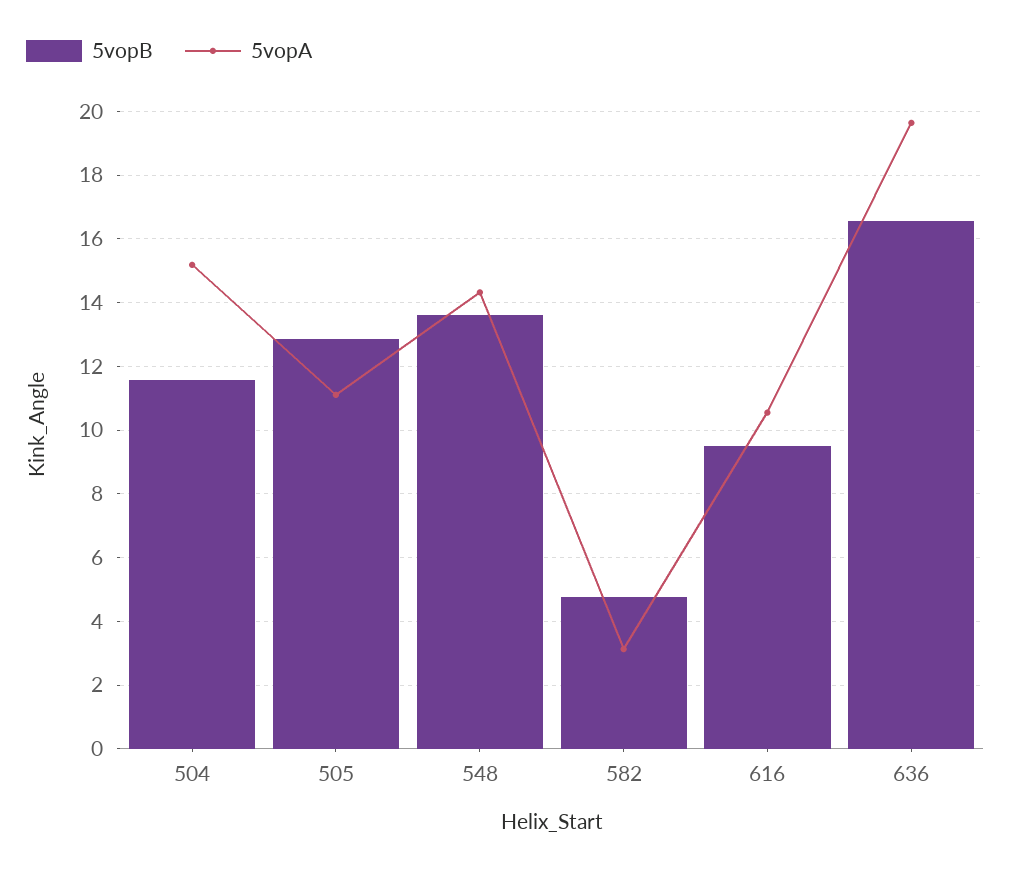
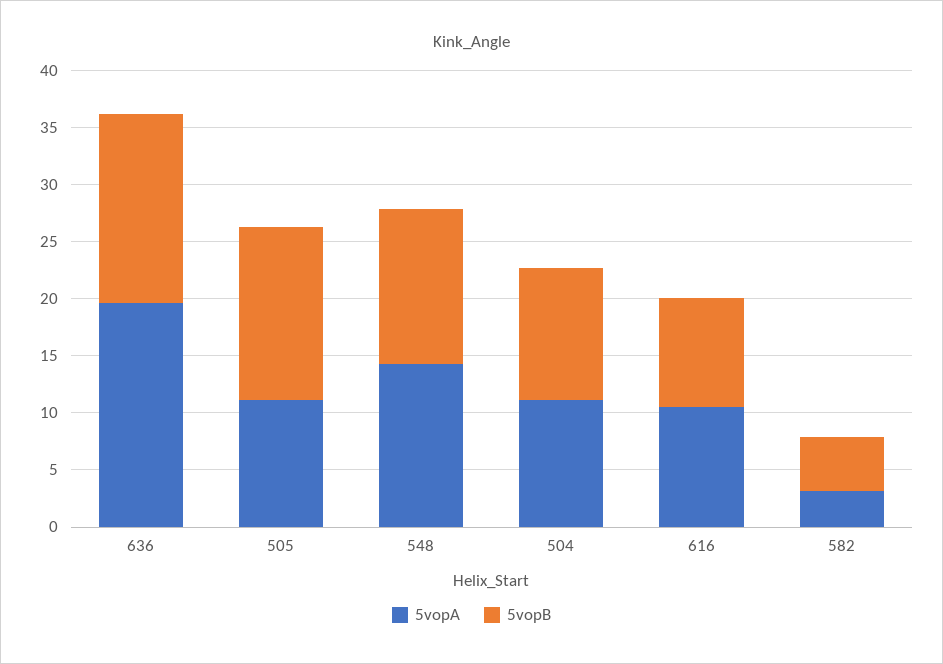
  {
    "5vopB": {
      "504": 11.6,
-     "505": 12.8,
+     "505": 15,
      "548": 13.6,
      "582": 4.8,
      "616": 9.4,
      "636": 16.6
    },
    "5vopA": {
-     "504": 15.2,
+     "504": 11,
      "505": 11.2,
      "548": 14.4,
      "582": 3.2,
      "616": 10.6,
      "636": 19.6
    }
  }

